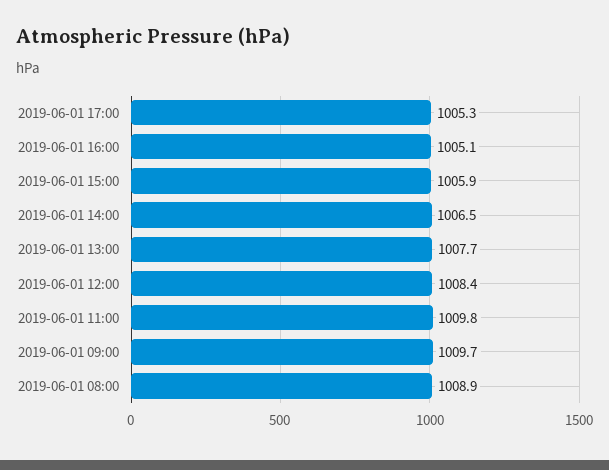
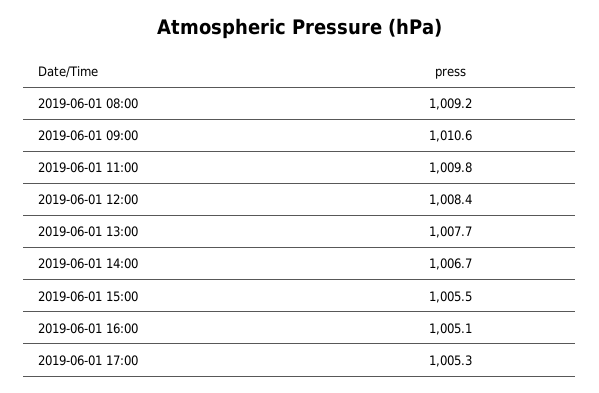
  {
    "2019-06-01 17:00": 1005.3,
    "2019-06-01 16:00": 1005.1,
-   "2019-06-01 15:00": 1005.9,
+   "2019-06-01 15:00": 1005.5,
-   "2019-06-01 14:00": 1006.5,
+   "2019-06-01 14:00": 1006.7,
    "2019-06-01 13:00": 1007.7,
    "2019-06-01 12:00": 1008.4,
    "2019-06-01 11:00": 1009.8,
-   "2019-06-01 09:00": 1009.7,
+   "2019-06-01 09:00": 1010.6,
-   "2019-06-01 08:00": 1008.9
+   "2019-06-01 08:00": 1009.2
  }

